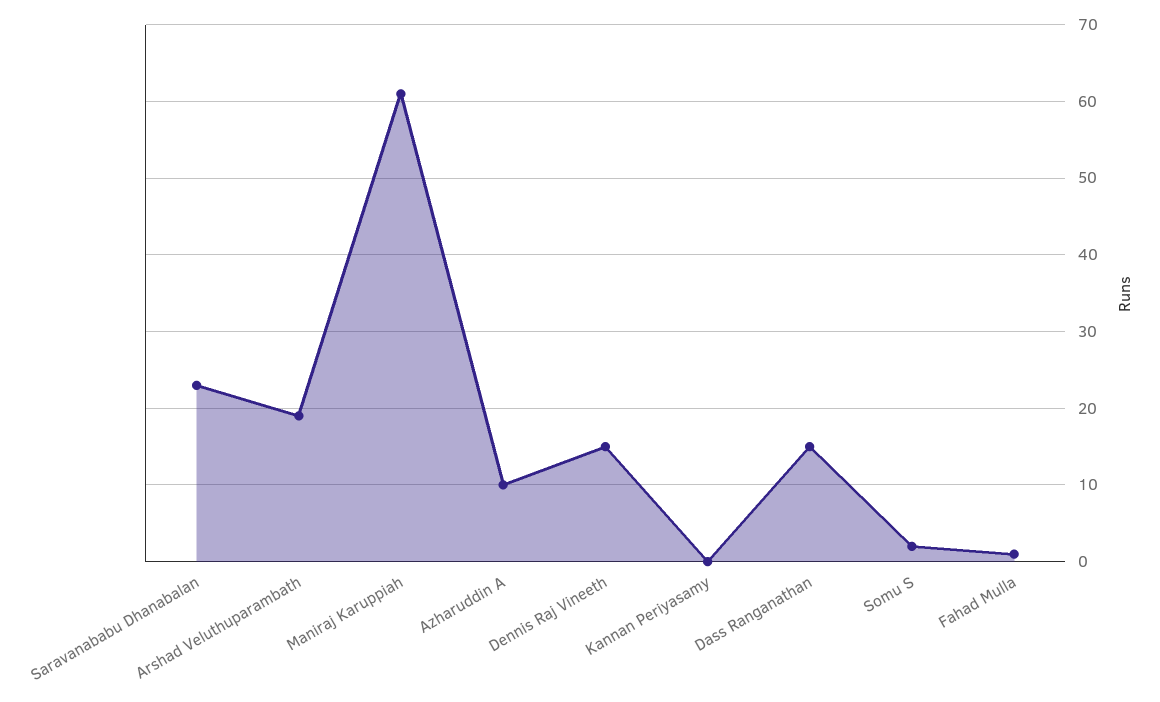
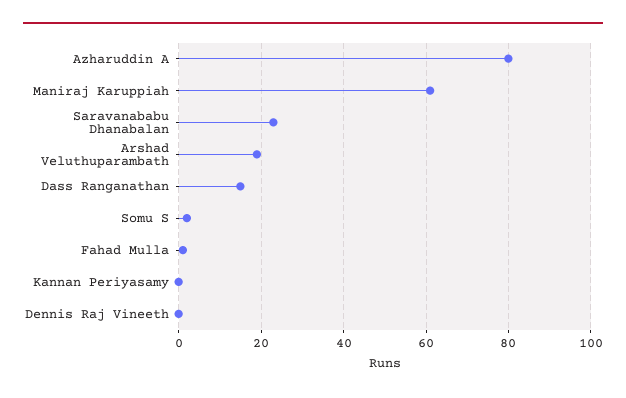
  {
    "Saravanababu Dhanabalan": 23,
    "Arshad Veluthuparambath": 19,
    "Maniraj Karuppiah": 61,
-   "Azharuddin A": 10,
+   "Azharuddin A": 80,
-   "Dennis Raj Vineeth": 15,
+   "Dennis Raj Vineeth": 0,
    "Kannan Periyasamy": 0,
    "Dass Ranganathan": 15,
    "Somu S": 2,
    "Fahad Mulla": 1
  }

